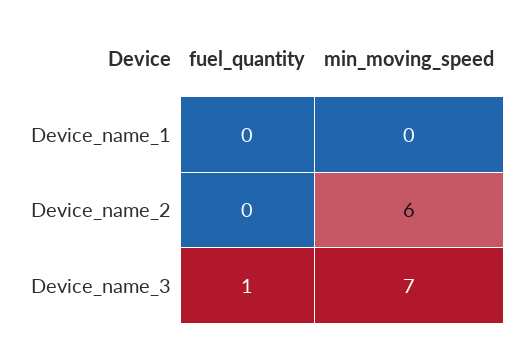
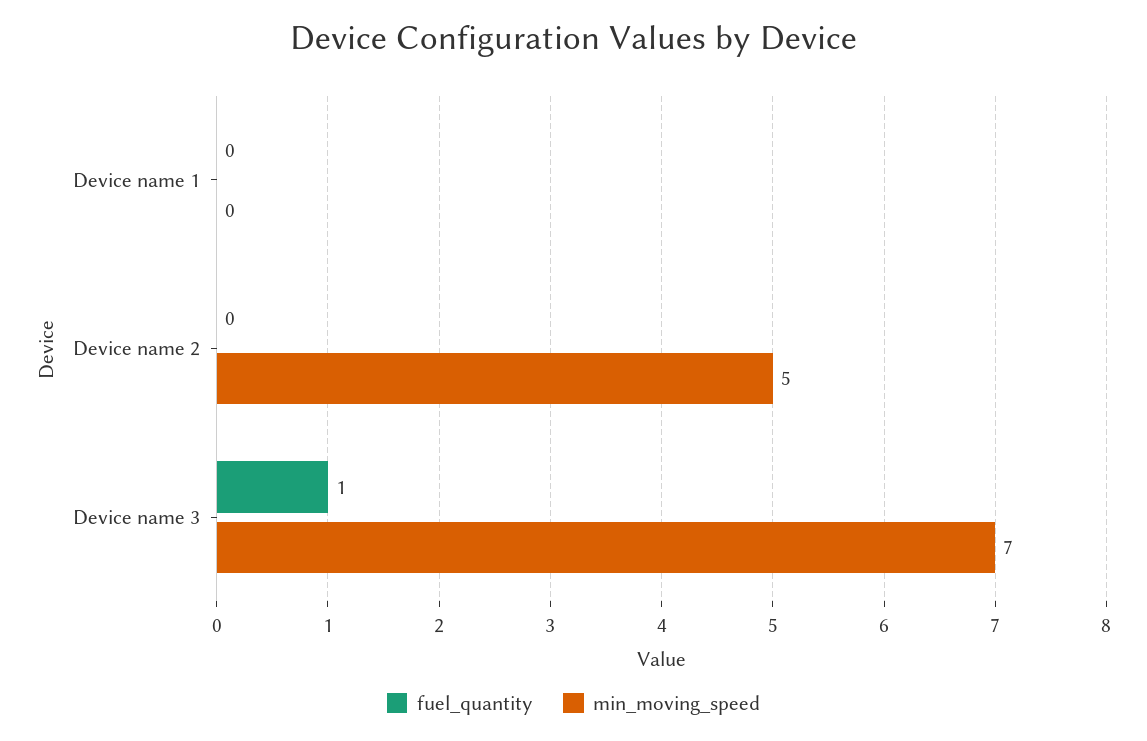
  {
    "fuel_quantity": {
      "Device_name_1": 0,
      "Device_name_2": 0,
      "Device_name_3": 1
    },
    "min_moving_speed": {
      "Device_name_1": 0,
-     "Device_name_2": 6,
+     "Device_name_2": 5,
      "Device_name_3": 7
    }
  }

